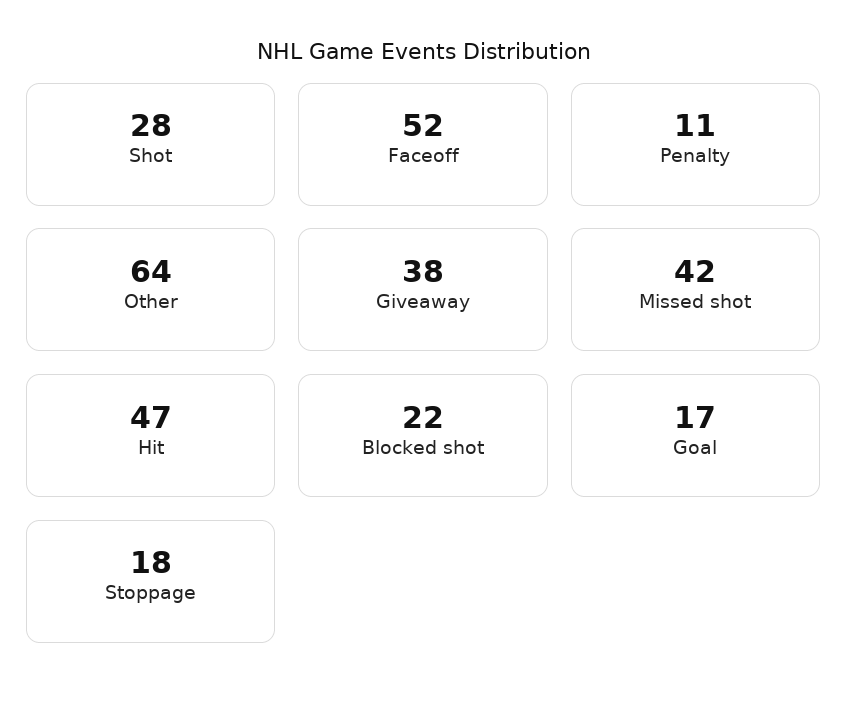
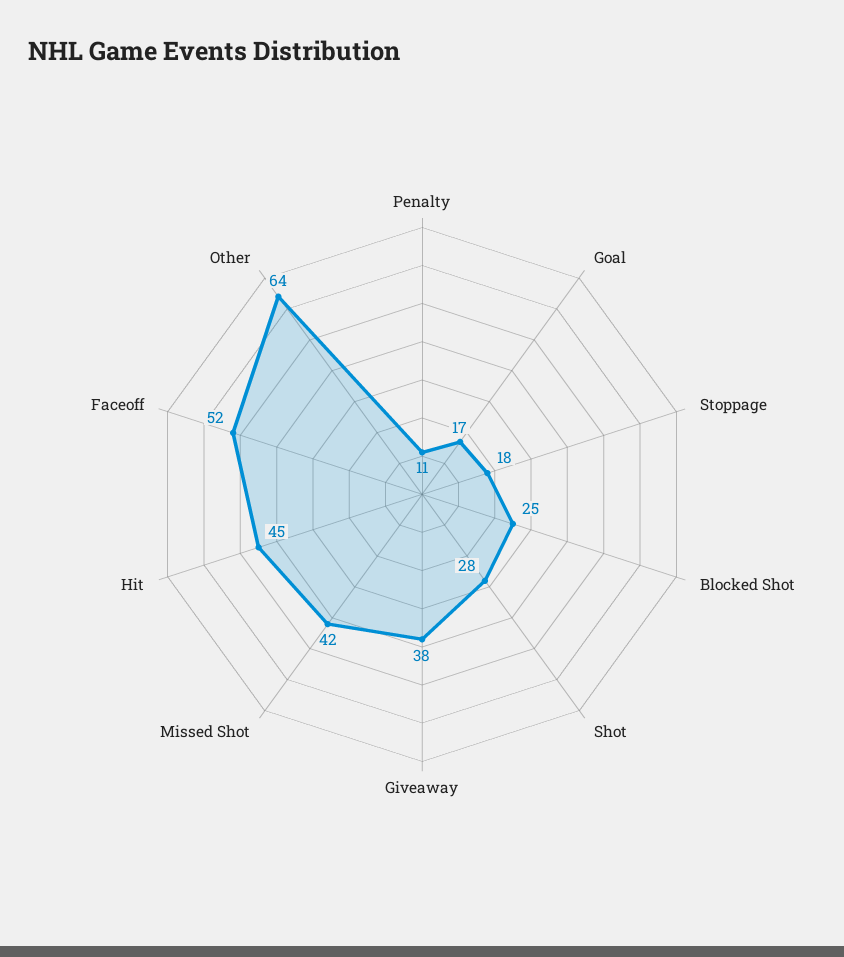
  {
    "Shot": 28,
    "Faceoff": 52,
    "Penalty": 11,
    "Other": 64,
    "Giveaway": 38,
    "Missed shot": 42,
-   "Hit": 47,
+   "Hit": 45,
-   "Blocked shot": 22,
+   "Blocked shot": 25,
    "Goal": 17,
    "Stoppage": 18
  }

